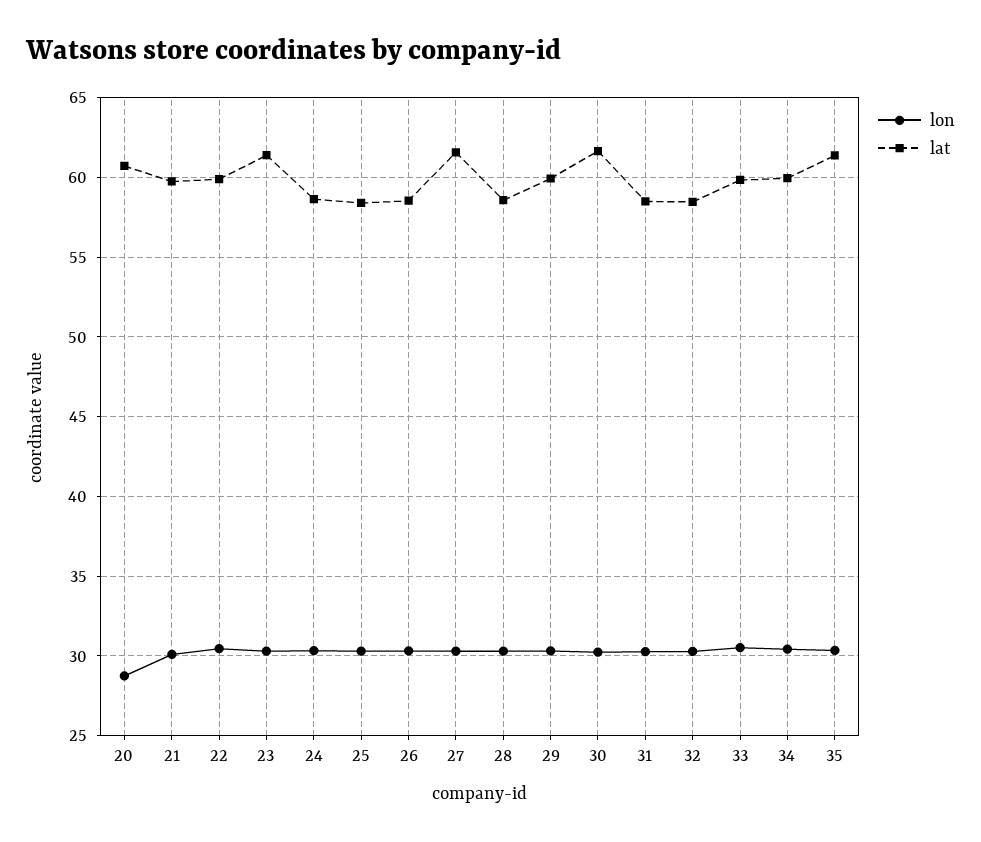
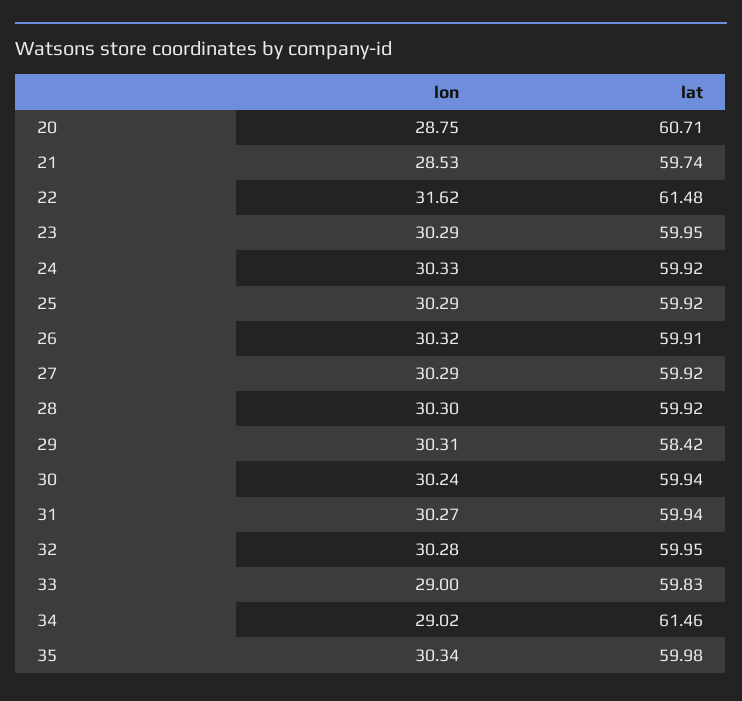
  {
    "lon": {
      "20": 28.75,
-     "21": 30,
+     "21": 28.53,
-     "22": 30.5,
+     "22": 31.62,
      "23": 30.29,
      "24": 30.33,
      "25": 30.29,
      "26": 30.32,
      "27": 30.29,
      "28": 30.3,
      "29": 30.31,
      "30": 30.24,
      "31": 30.27,
      "32": 30.28,
-     "33": 30.5,
+     "33": 29,
-     "34": 30.5,
+     "34": 29.02,
      "35": 30.34
    },
    "lat": {
      "20": 60.71,
      "21": 59.74,
-     "22": 60,
+     "22": 61.48,
-     "23": 61.5,
+     "23": 59.95,
-     "24": 58.5,
+     "24": 59.92,
-     "25": 58.5,
+     "25": 59.92,
-     "26": 58.5,
+     "26": 59.91,
-     "27": 61.5,
+     "27": 59.92,
-     "28": 58.5,
+     "28": 59.92,
-     "29": 60,
+     "29": 58.42,
-     "30": 61.5,
+     "30": 59.94,
-     "31": 58.5,
+     "31": 59.94,
-     "32": 58.5,
+     "32": 59.95,
      "33": 59.83,
-     "34": 60,
+     "34": 61.46,
-     "35": 61.5
+     "35": 59.98
    }
  }

